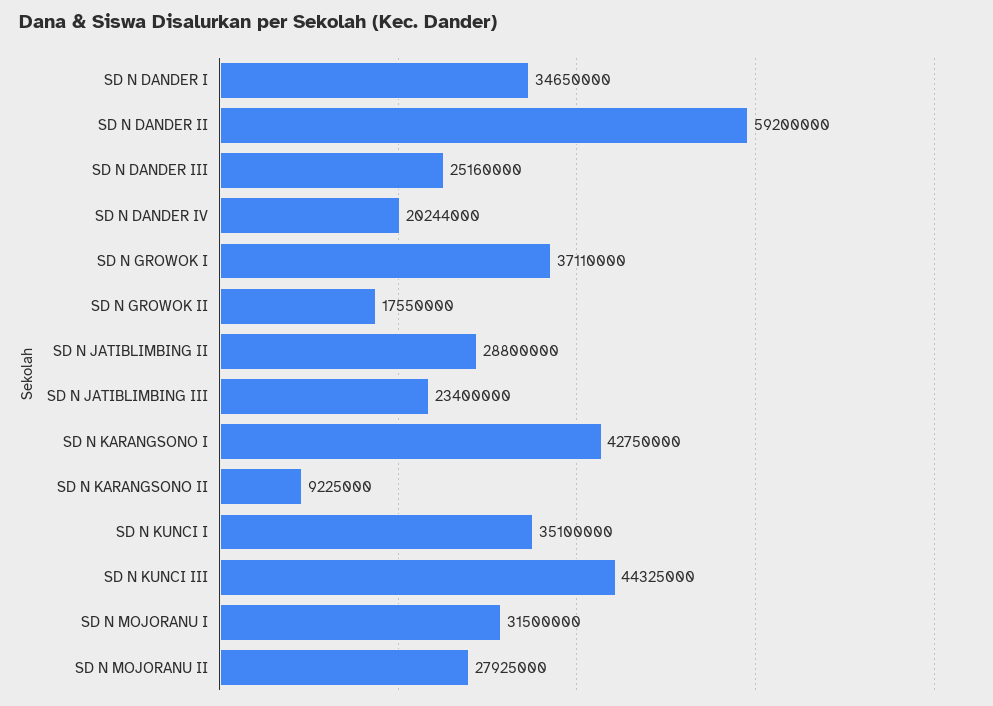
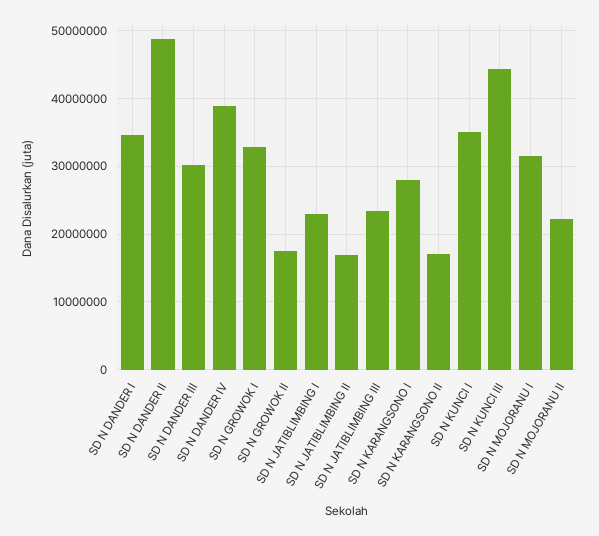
  {
    "SD N DANDER I": 34650000,
-   "SD N DANDER II": 59200000,
+   "SD N DANDER II": 49000000,
-   "SD N DANDER III": 25160000,
+   "SD N DANDER III": 30000000,
-   "SD N DANDER IV": 20244000,
+   "SD N DANDER IV": 39000000,
-   "SD N GROWOK I": 37110000,
+   "SD N GROWOK I": 33000000,
    "SD N GROWOK II": 17550000,
-   "SD N JATIBLIMBING II": 28800000,
+   "SD N JATIBLIMBING II": 17000000,
    "SD N JATIBLIMBING III": 23400000,
-   "SD N KARANGSONO I": 42750000,
+   "SD N KARANGSONO I": 28000000,
-   "SD N KARANGSONO II": 9225000,
+   "SD N KARANGSONO II": 17000000,
    "SD N KUNCI I": 35100000,
    "SD N KUNCI III": 44325000,
    "SD N MOJORANU I": 31500000,
-   "SD N MOJORANU II": 27925000
+   "SD N MOJORANU II": 22000000,
+   "SD N JATIBLIMBING I": 23000000
  }

